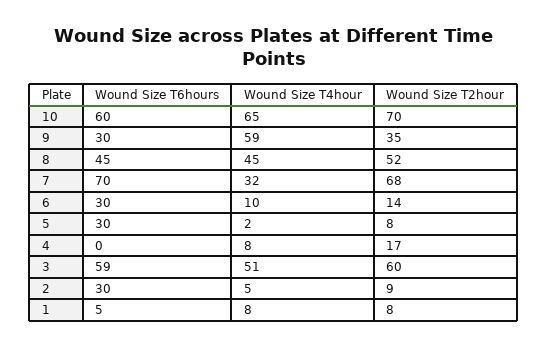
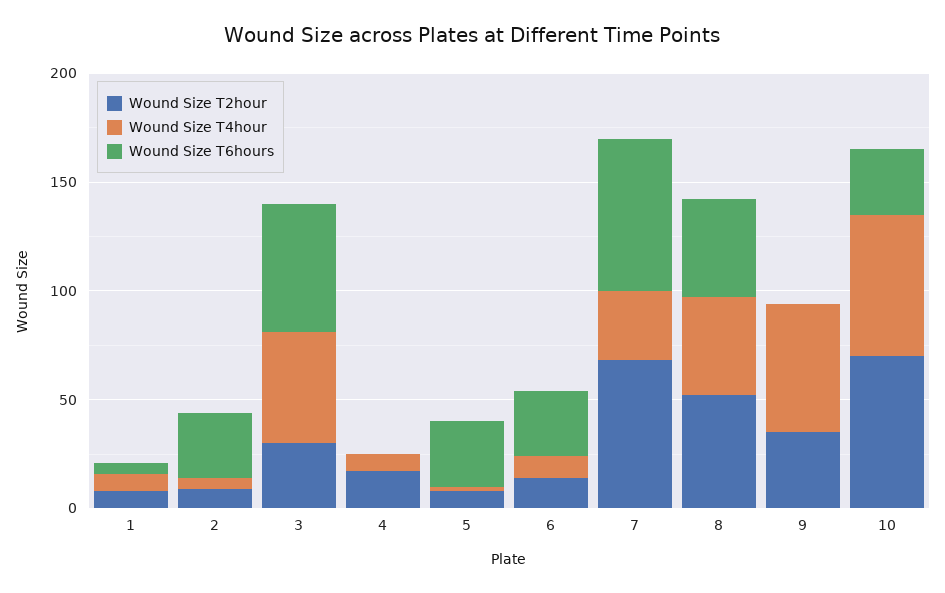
  {
    "Wound Size T6hours": {
-     "10": 60,
+     "10": 30,
-     "9": 30,
+     "9": 0,
      "8": 45,
      "7": 70,
      "6": 30,
      "5": 30,
      "4": 0,
      "3": 59,
      "2": 30,
      "1": 5
    },
    "Wound Size T4hour": {
      "10": 65,
      "9": 59,
      "8": 45,
      "7": 32,
      "6": 10,
      "5": 2,
      "4": 8,
      "3": 51,
      "2": 5,
      "1": 8
    },
    "Wound Size T2hour": {
      "10": 70,
      "9": 35,
      "8": 52,
      "7": 68,
      "6": 14,
      "5": 8,
      "4": 17,
-     "3": 60,
+     "3": 30,
      "2": 9,
      "1": 8
    }
  }

